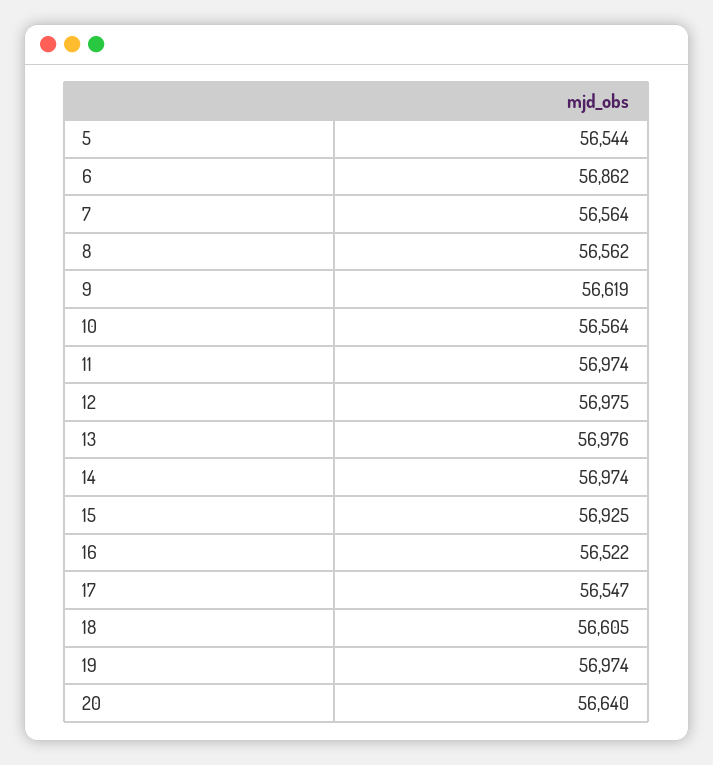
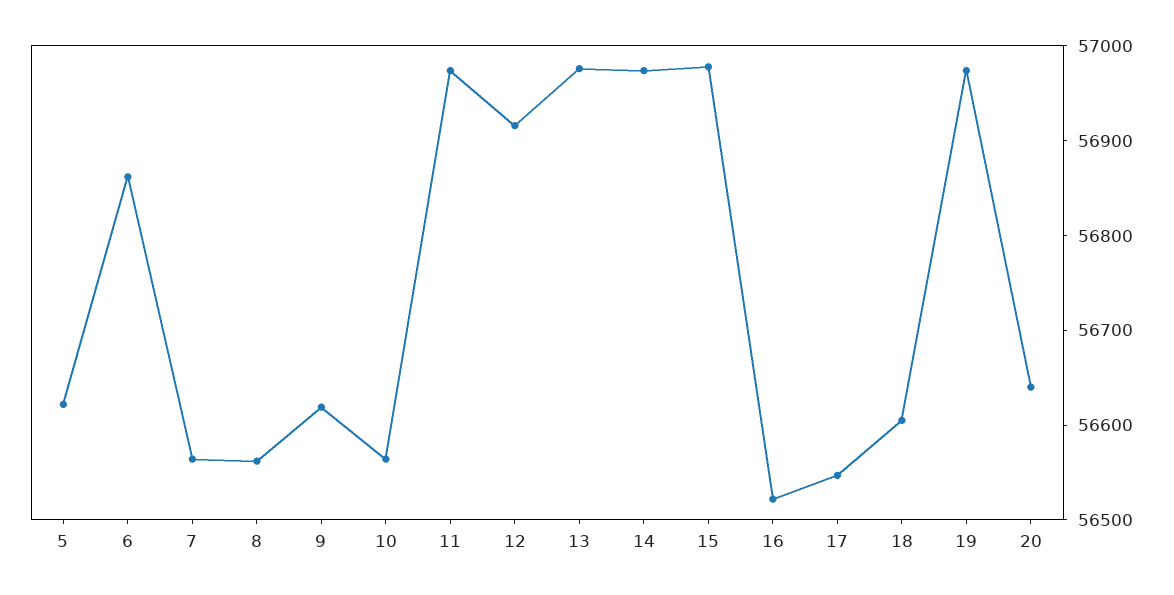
  {
-   "5": 56544,
+   "5": 56620,
    "6": 56862,
    "7": 56564,
    "8": 56562,
    "9": 56619,
    "10": 56564,
    "11": 56974,
-   "12": 56975,
+   "12": 56920,
    "13": 56976,
    "14": 56974,
-   "15": 56925,
+   "15": 56980,
    "16": 56522,
    "17": 56547,
    "18": 56605,
    "19": 56974,
    "20": 56640
  }

